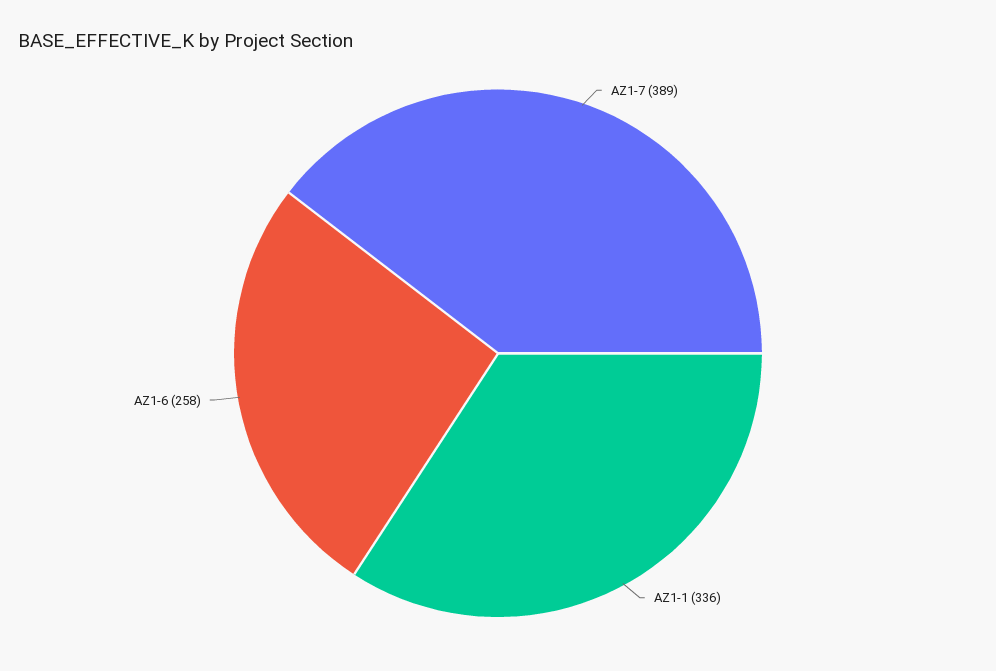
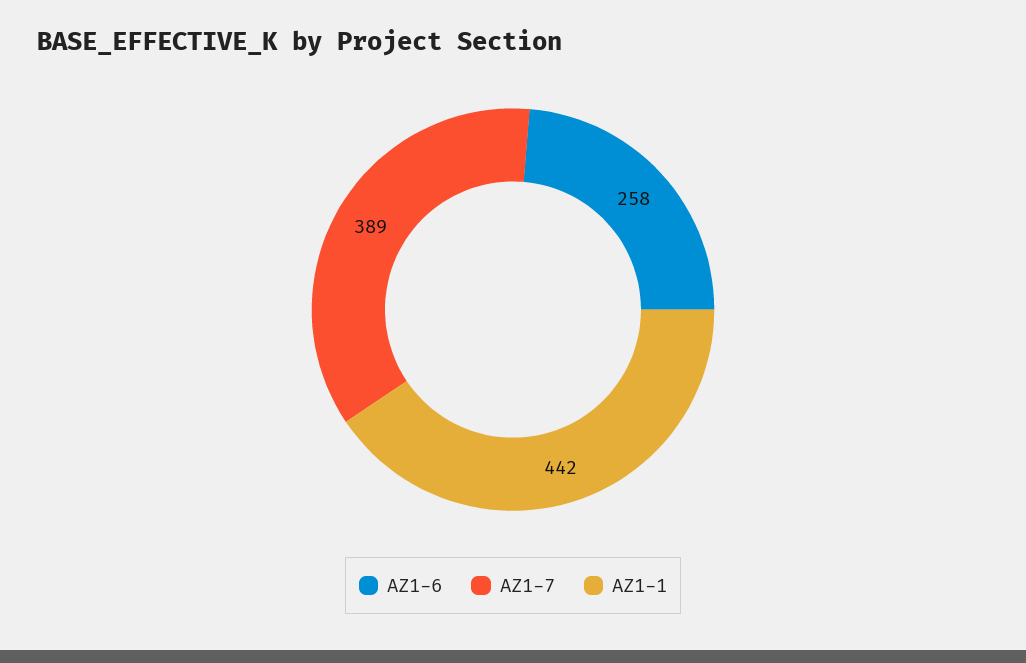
  {
    "AZ1-7": 389,
-   "AZ1-1": 336,
+   "AZ1-1": 442,
    "AZ1-6": 258
  }

